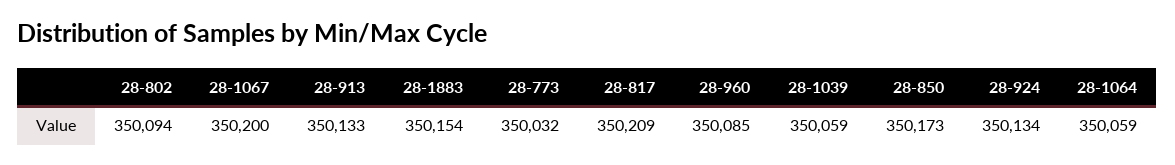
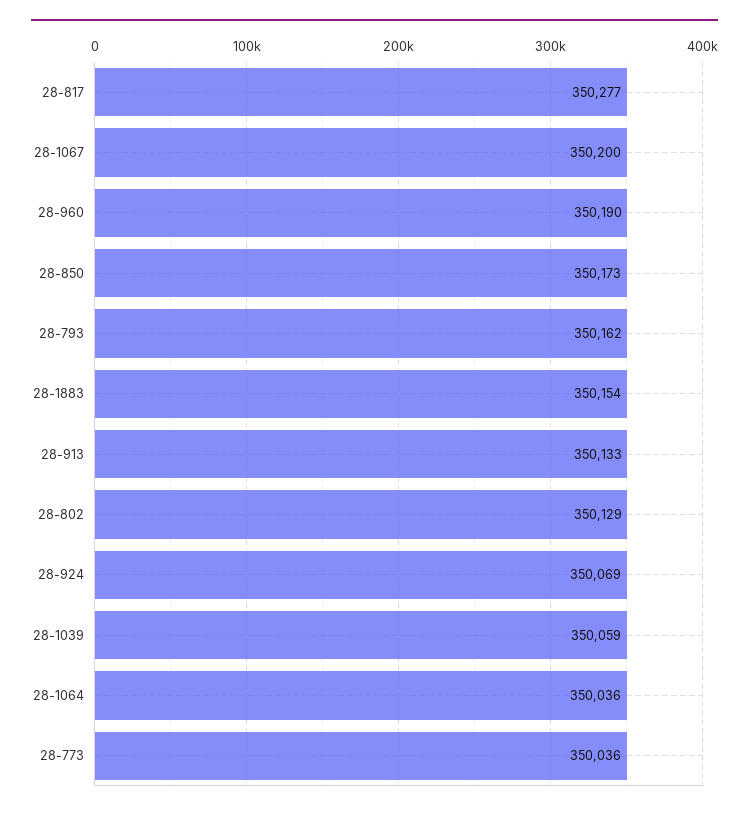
  {
-   "28-802": 350094,
+   "28-802": 350129,
    "28-1067": 350200,
    "28-913": 350133,
    "28-1883": 350154,
-   "28-773": 350032,
+   "28-773": 350036,
-   "28-817": 350209,
+   "28-817": 350277,
-   "28-960": 350085,
+   "28-960": 350190,
    "28-1039": 350059,
    "28-850": 350173,
-   "28-924": 350134,
+   "28-924": 350069,
-   "28-1064": 350059
+   "28-1064": 350036,
+   "28-793": 350162
  }

